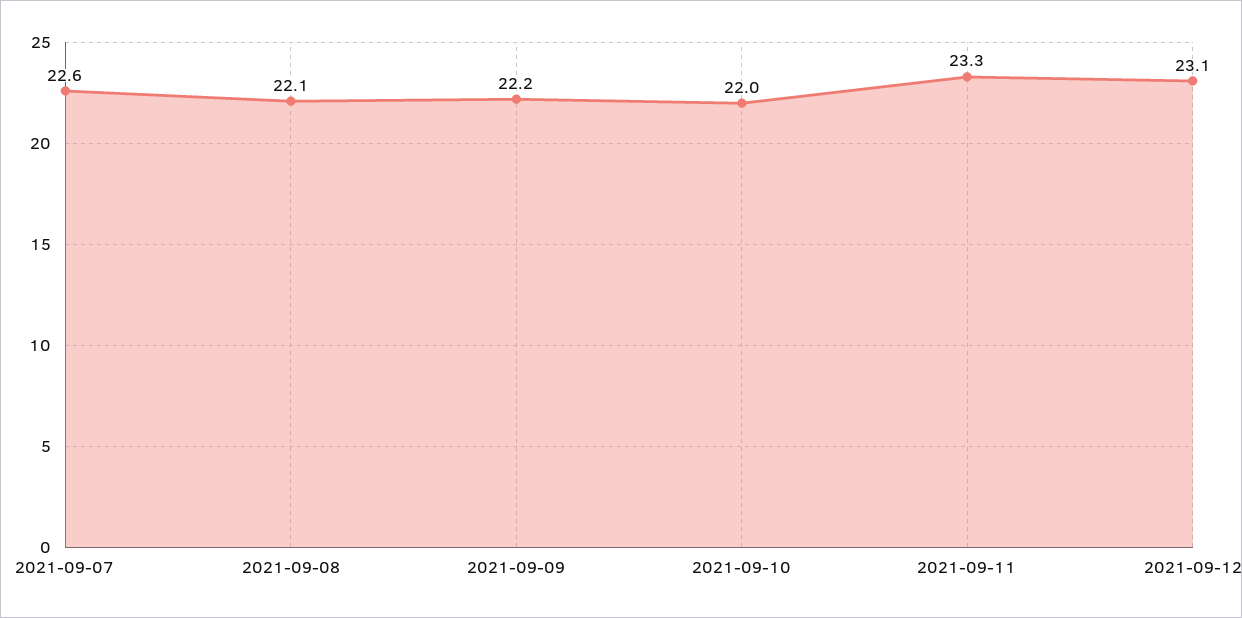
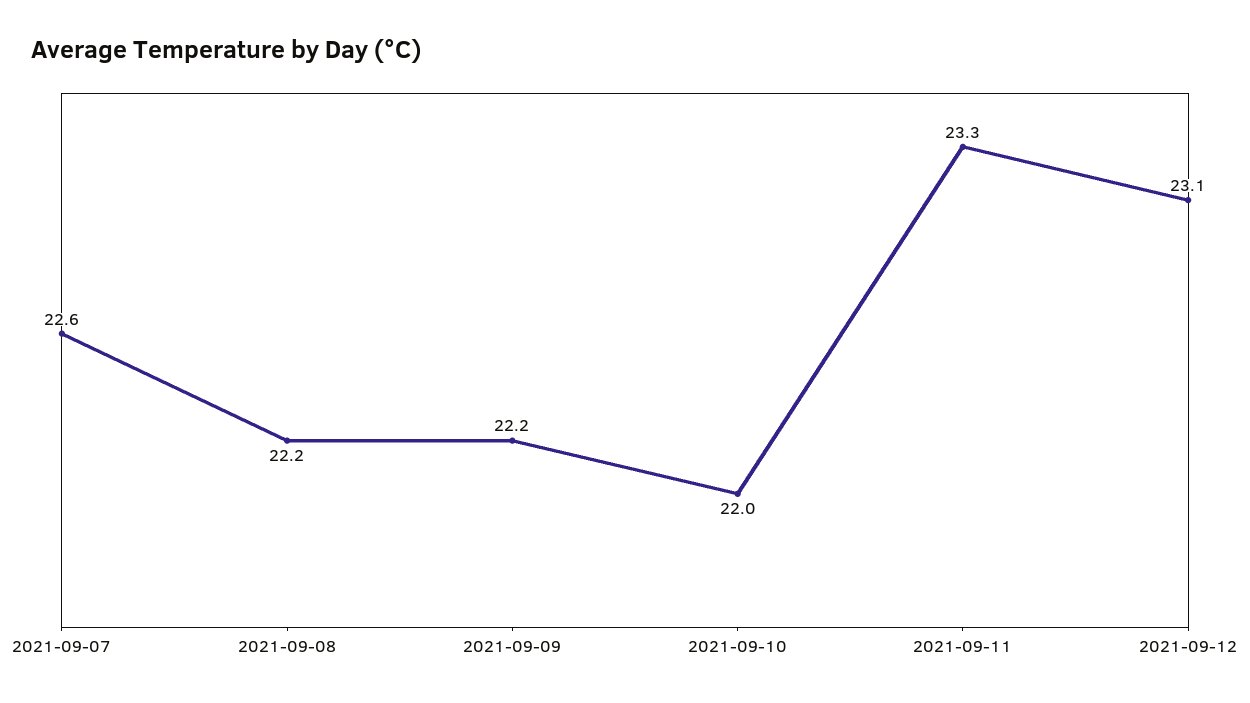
  {
    "2021-09-07": 22.6,
-   "2021-09-08": 22.1,
+   "2021-09-08": 22.2,
    "2021-09-09": 22.2,
    "2021-09-10": 22,
    "2021-09-11": 23.3,
    "2021-09-12": 23.1
  }

